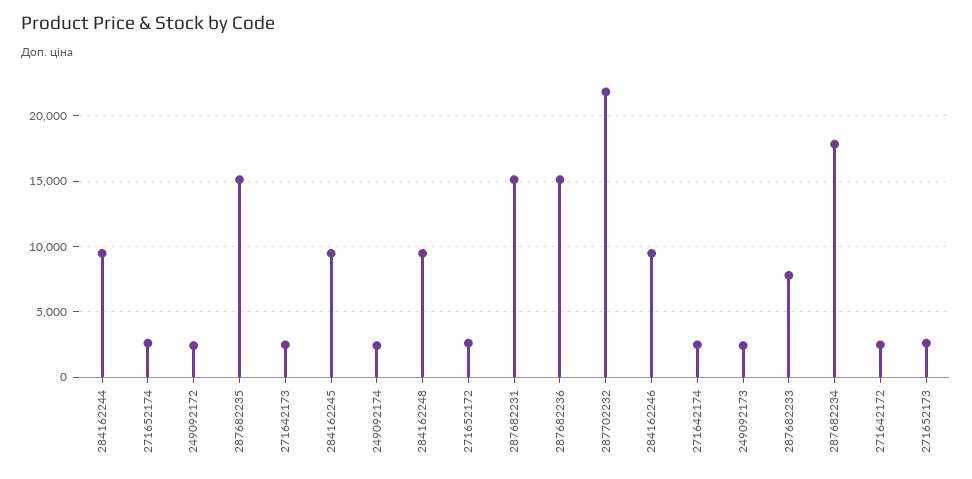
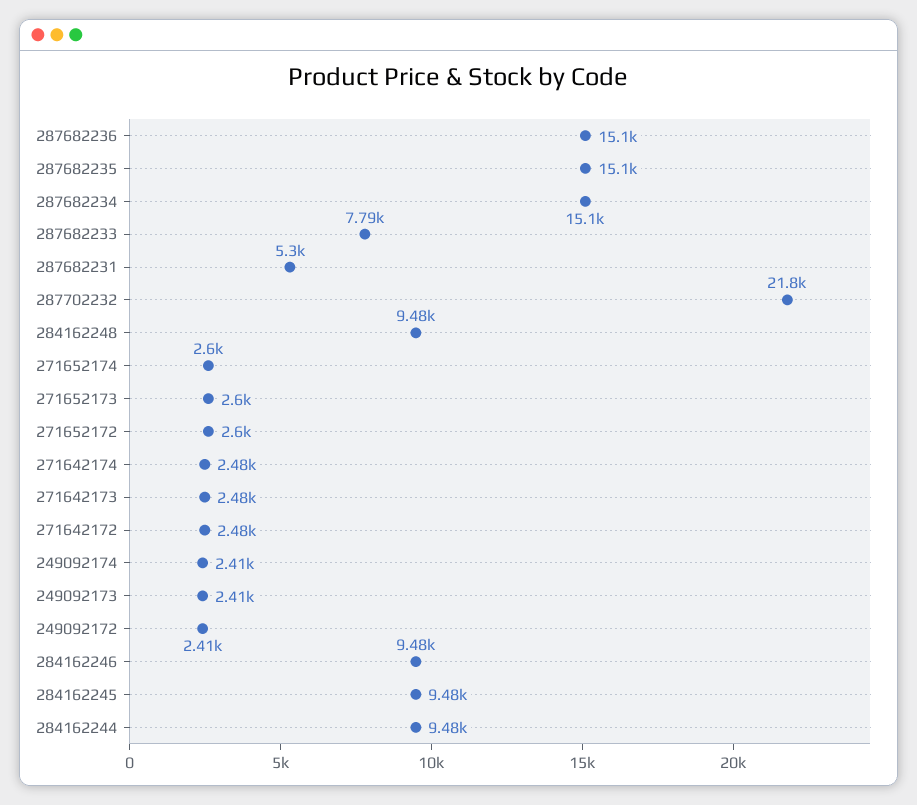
  {
    "284162244": 9480,
    "271652174": 2600,
    "249092172": 2410,
    "287682235": 15100,
    "271642173": 2480,
    "284162245": 9480,
    "249092174": 2410,
    "284162248": 9480,
    "271652172": 2600,
-   "287682231": 15000,
+   "287682231": 5300,
    "287682236": 15100,
    "287702232": 21800,
    "284162246": 9480,
    "271642174": 2480,
    "249092173": 2410,
    "287682233": 7790,
-   "287682234": 18000,
+   "287682234": 15100,
    "271642172": 2480,
    "271652173": 2600
  }

